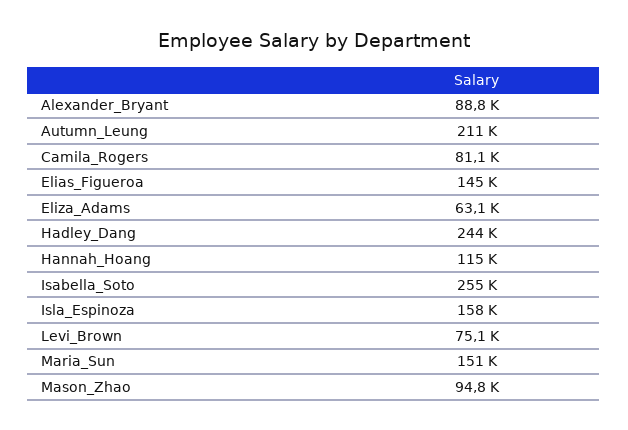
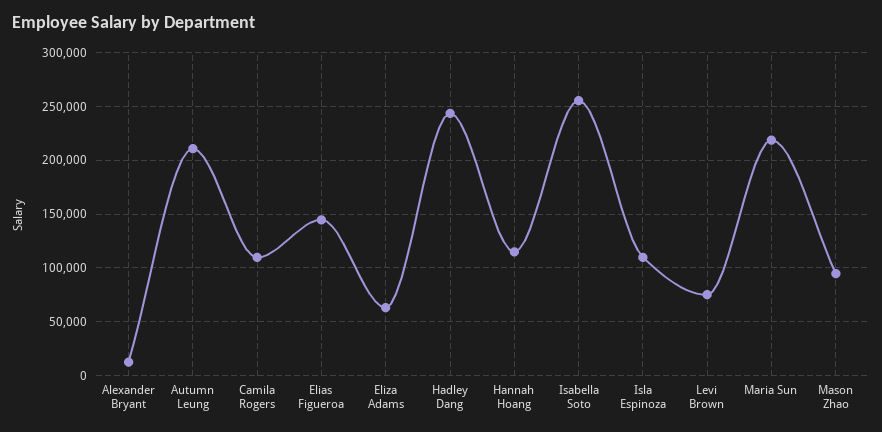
  {
-   "Alexander_Bryant": 88800,
+   "Alexander_Bryant": 10000,
    "Autumn_Leung": 211000,
-   "Camila_Rogers": 81100,
+   "Camila_Rogers": 110000,
    "Elias_Figueroa": 145000,
    "Eliza_Adams": 63100,
    "Hadley_Dang": 244000,
    "Hannah_Hoang": 115000,
    "Isabella_Soto": 255000,
-   "Isla_Espinoza": 158000,
+   "Isla_Espinoza": 110000,
    "Levi_Brown": 75100,
-   "Maria_Sun": 151000,
+   "Maria_Sun": 220000,
    "Mason_Zhao": 94800
  }

